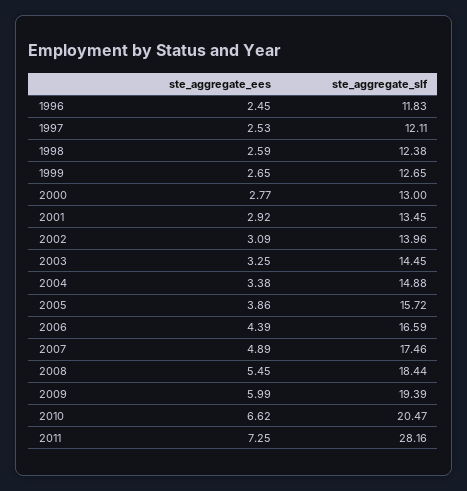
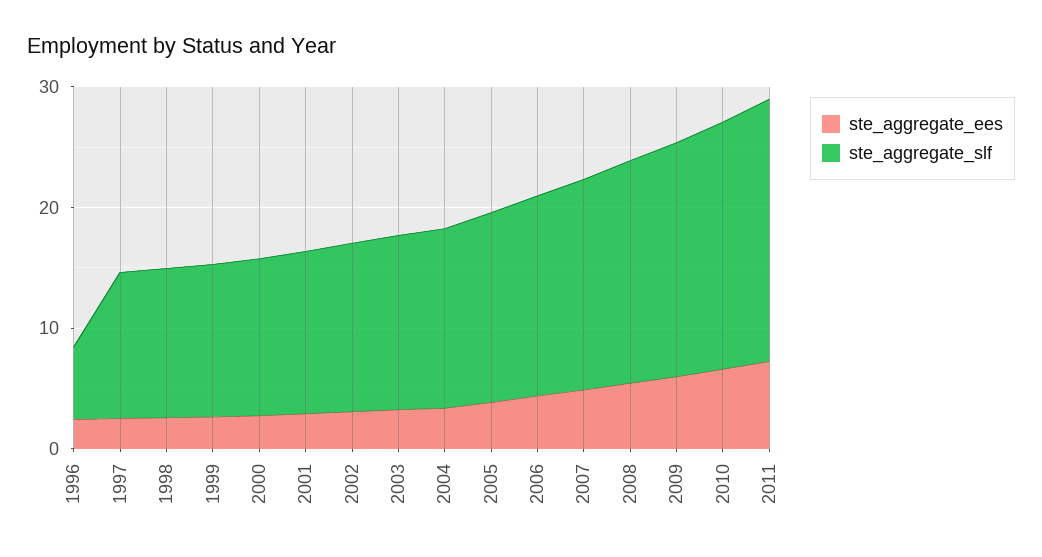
  {
    "ste_aggregate_ees": {
      "1996": 2.45,
      "1997": 2.53,
      "1998": 2.59,
      "1999": 2.65,
      "2000": 2.77,
      "2001": 2.92,
      "2002": 3.09,
      "2003": 3.25,
      "2004": 3.38,
      "2005": 3.86,
      "2006": 4.39,
      "2007": 4.89,
      "2008": 5.45,
      "2009": 5.99,
      "2010": 6.62,
      "2011": 7.25
    },
    "ste_aggregate_slf": {
-     "1996": 11.83,
+     "1996": 6,
      "1997": 12.11,
      "1998": 12.38,
      "1999": 12.65,
      "2000": 13,
      "2001": 13.45,
      "2002": 13.96,
      "2003": 14.45,
      "2004": 14.88,
      "2005": 15.72,
      "2006": 16.59,
      "2007": 17.46,
      "2008": 18.44,
      "2009": 19.39,
      "2010": 20.47,
-     "2011": 28.16
+     "2011": 22
    }
  }

